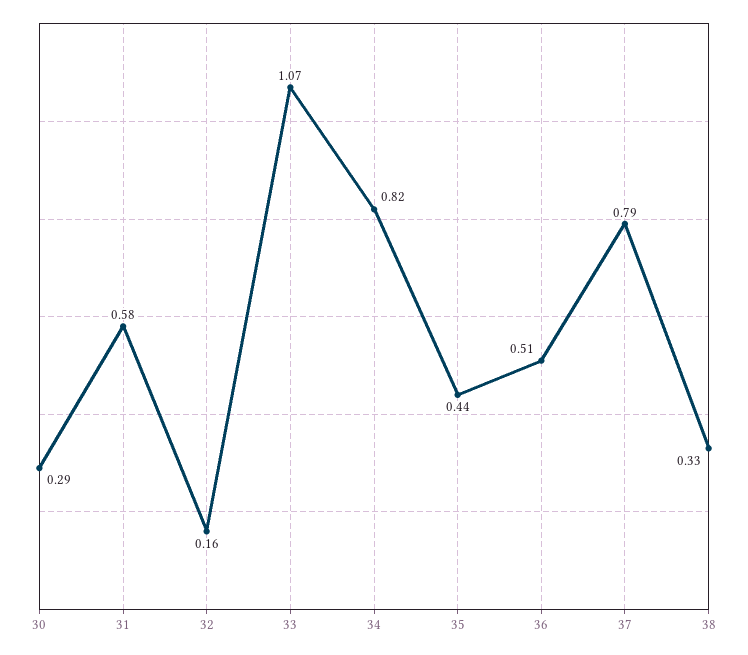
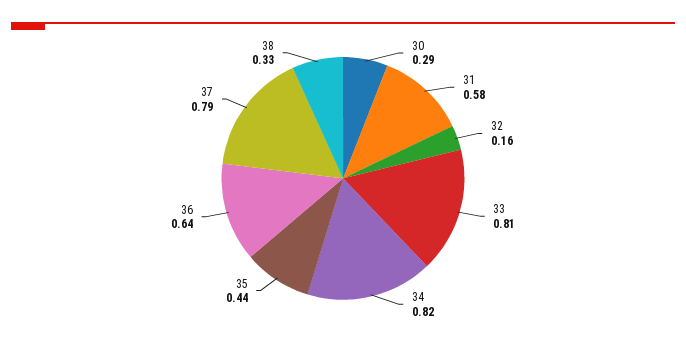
  {
    "30": 0.29,
    "31": 0.58,
    "32": 0.16,
-   "33": 1.07,
+   "33": 0.81,
    "34": 0.82,
    "35": 0.44,
-   "36": 0.51,
+   "36": 0.64,
    "37": 0.79,
    "38": 0.33
  }

